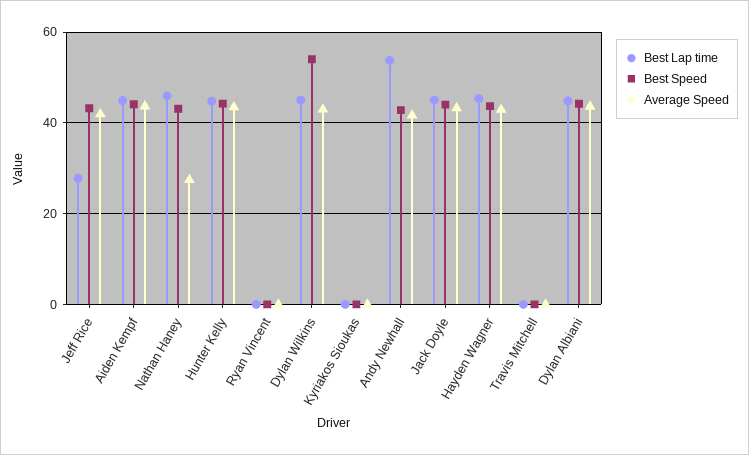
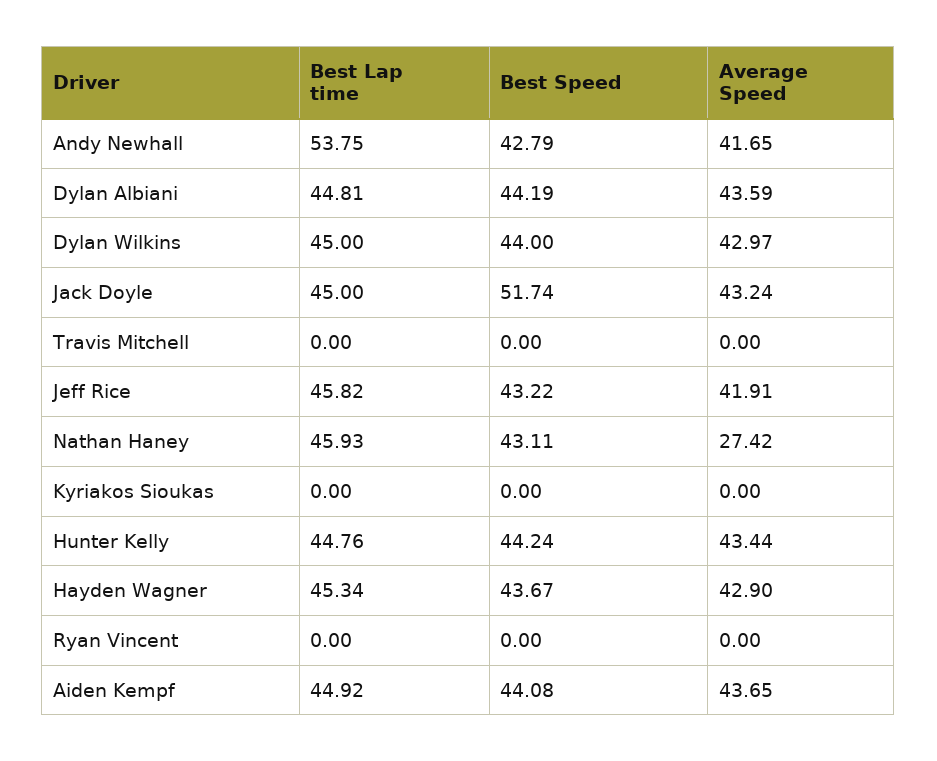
  {
    "Best Lap time": {
-     "Jeff Rice": 28,
+     "Jeff Rice": 45.82,
      "Aiden Kempf": 44.92,
      "Nathan Haney": 45.93,
      "Hunter Kelly": 44.76,
      "Ryan Vincent": 0,
      "Dylan Wilkins": 45,
      "Kyriakos Sioukas": 0,
      "Andy Newhall": 53.75,
      "Jack Doyle": 45,
      "Hayden Wagner": 45.34,
      "Travis Mitchell": 0,
      "Dylan Albiani": 44.81
    },
    "Best Speed": {
      "Jeff Rice": 43.22,
      "Aiden Kempf": 44.08,
      "Nathan Haney": 43.11,
      "Hunter Kelly": 44.24,
      "Ryan Vincent": 0,
-     "Dylan Wilkins": 54,
+     "Dylan Wilkins": 44,
      "Kyriakos Sioukas": 0,
      "Andy Newhall": 42.79,
-     "Jack Doyle": 44,
+     "Jack Doyle": 51.74,
      "Hayden Wagner": 43.67,
      "Travis Mitchell": 0,
      "Dylan Albiani": 44.19
    },
    "Average Speed": {
      "Jeff Rice": 41.91,
      "Aiden Kempf": 43.65,
      "Nathan Haney": 27.42,
      "Hunter Kelly": 43.44,
      "Ryan Vincent": 0,
      "Dylan Wilkins": 42.97,
      "Kyriakos Sioukas": 0,
      "Andy Newhall": 41.65,
      "Jack Doyle": 43.24,
      "Hayden Wagner": 42.9,
      "Travis Mitchell": 0,
      "Dylan Albiani": 43.59
    }
  }

